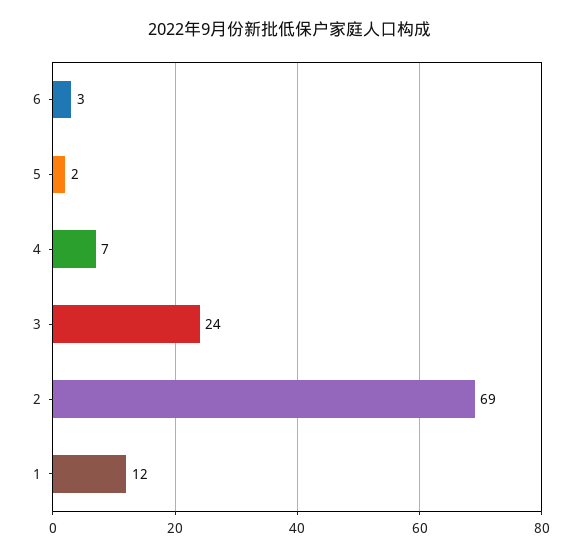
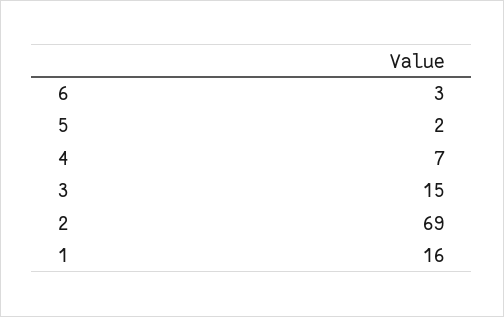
  {
    "6": 3,
    "5": 2,
    "4": 7,
-   "3": 24,
+   "3": 15,
    "2": 69,
-   "1": 12
+   "1": 16
  }

